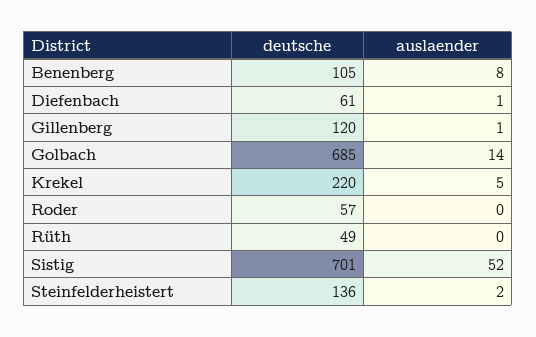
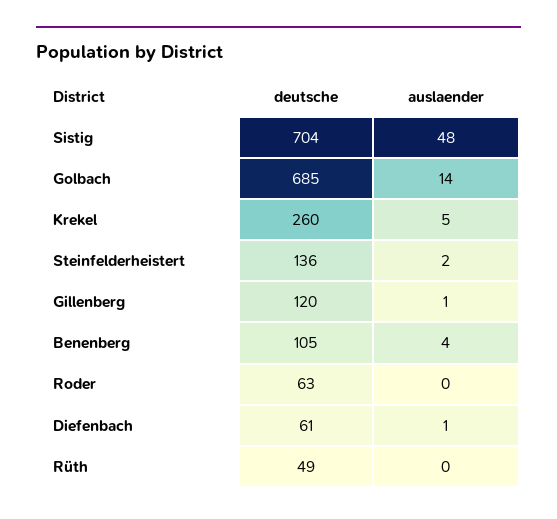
  {
    "deutsche": {
      "Benenberg": 105,
      "Diefenbach": 61,
      "Gillenberg": 120,
      "Golbach": 685,
-     "Krekel": 220,
+     "Krekel": 260,
-     "Roder": 57,
+     "Roder": 63,
      "Rüth": 49,
-     "Sistig": 701,
+     "Sistig": 704,
      "Steinfelderheistert": 136
    },
    "auslaender": {
-     "Benenberg": 8,
+     "Benenberg": 4,
      "Diefenbach": 1,
      "Gillenberg": 1,
      "Golbach": 14,
      "Krekel": 5,
      "Roder": 0,
      "Rüth": 0,
-     "Sistig": 52,
+     "Sistig": 48,
      "Steinfelderheistert": 2
    }
  }

